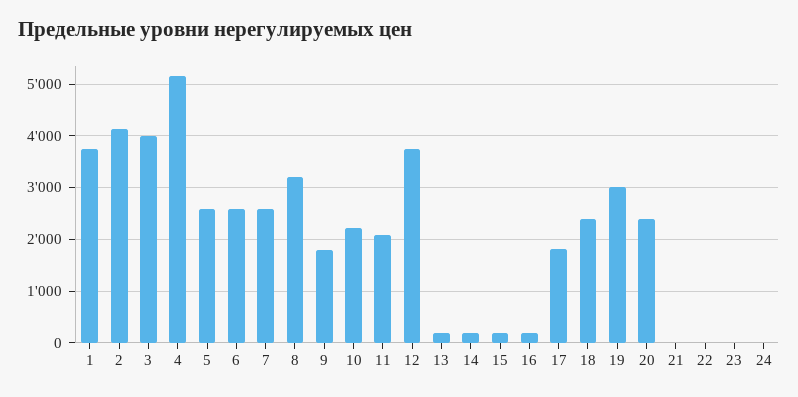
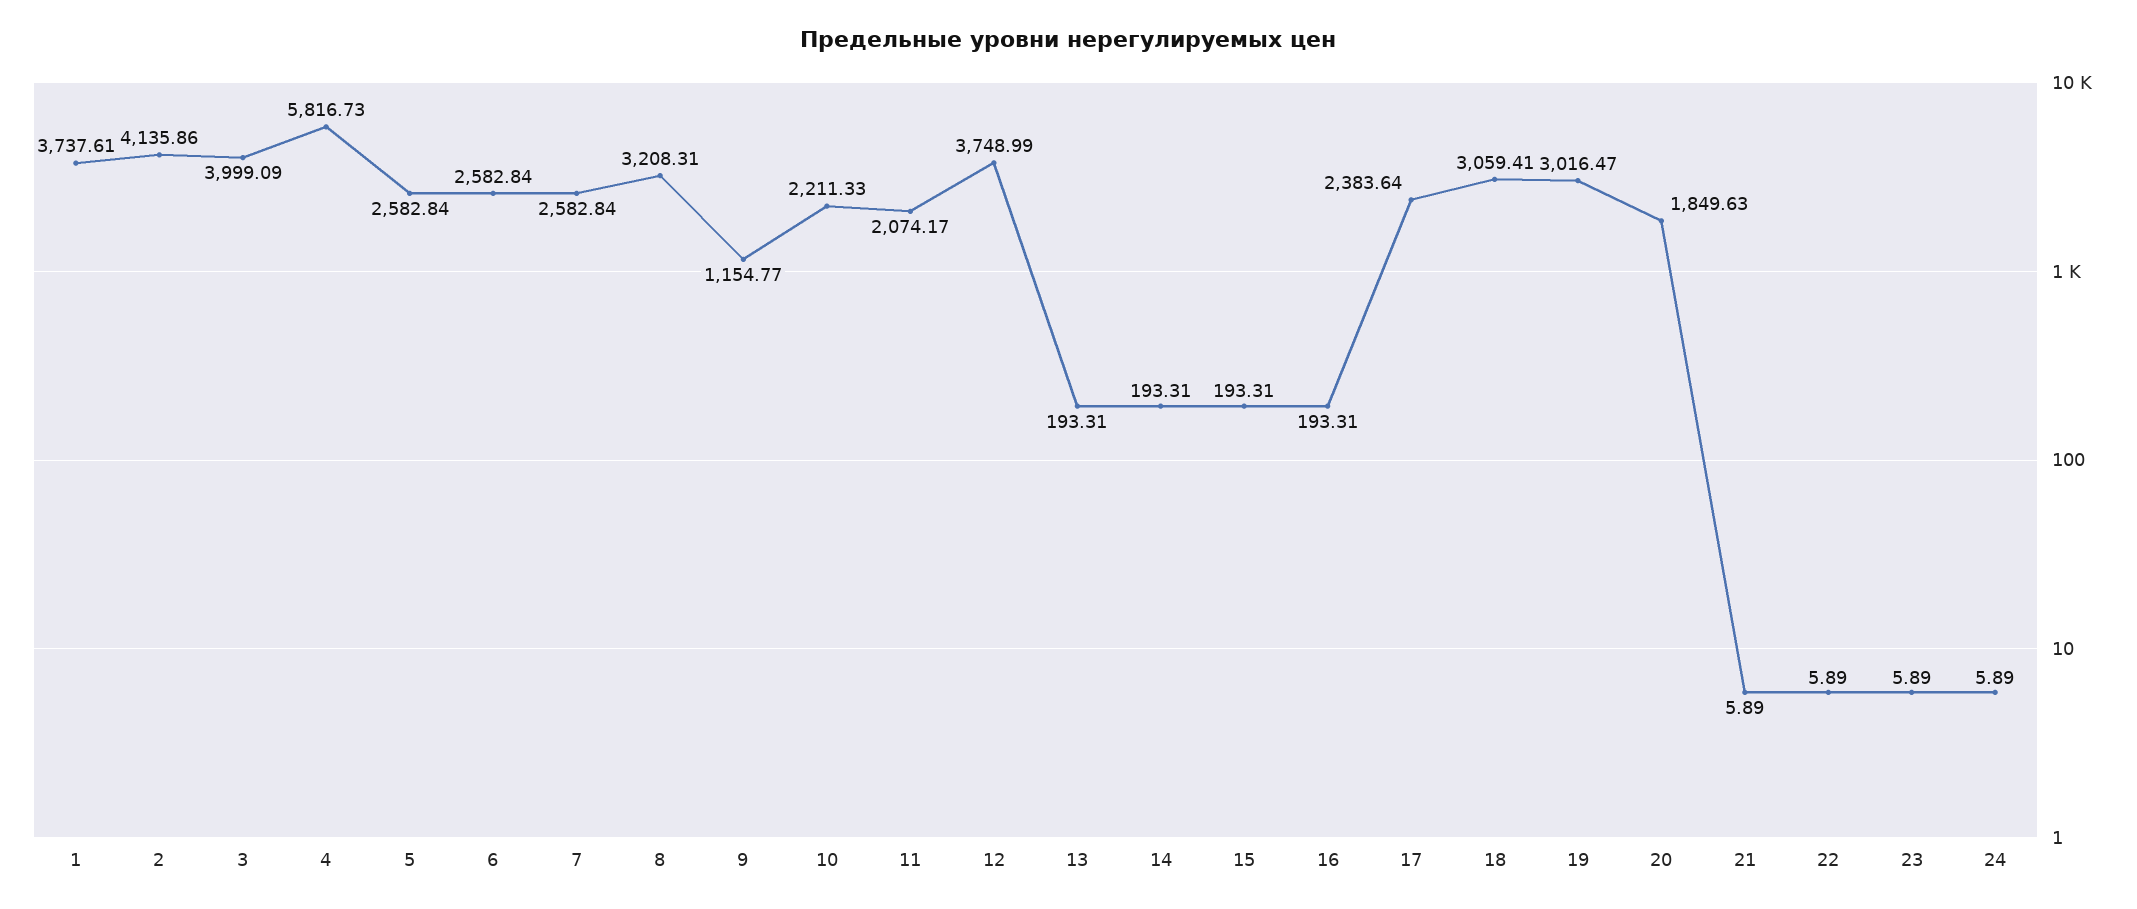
  {
    "1": 3737.61,
    "2": 4135.86,
    "3": 3999.09,
-   "4": 5200,
+   "4": 5816.73,
    "5": 2582.84,
    "6": 2582.84,
    "7": 2582.84,
    "8": 3208.31,
-   "9": 1800,
+   "9": 1154.77,
    "10": 2211.33,
    "11": 2074.17,
    "12": 3748.99,
    "13": 193.31,
    "14": 193.31,
    "15": 193.31,
    "16": 193.31,
-   "17": 1800,
+   "17": 2383.64,
-   "18": 2400,
+   "18": 3059.41,
    "19": 3016.47,
-   "20": 2400,
+   "20": 1849.63,
    "21": 5.89,
    "22": 5.89,
    "23": 5.89,
    "24": 5.89
  }

